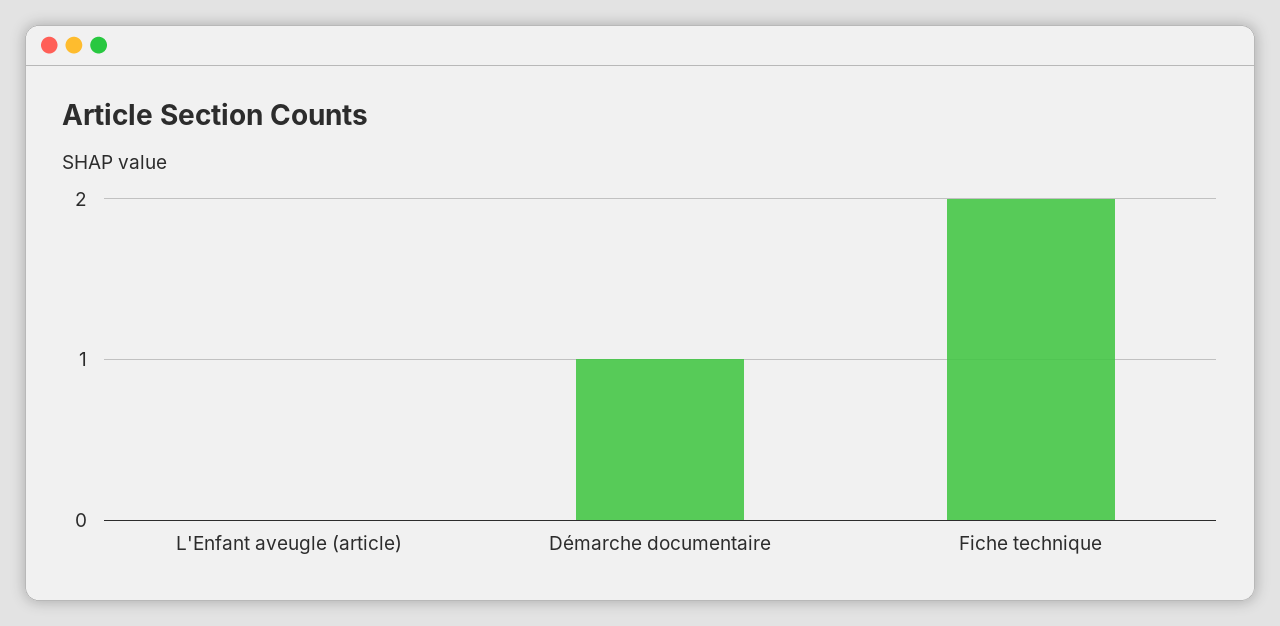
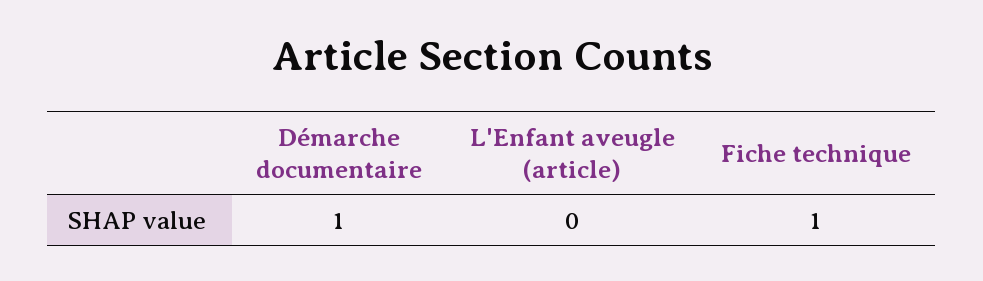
  {
    "L'Enfant aveugle (article)": 0,
    "Démarche documentaire": 1,
-   "Fiche technique": 2
+   "Fiche technique": 1
  }

